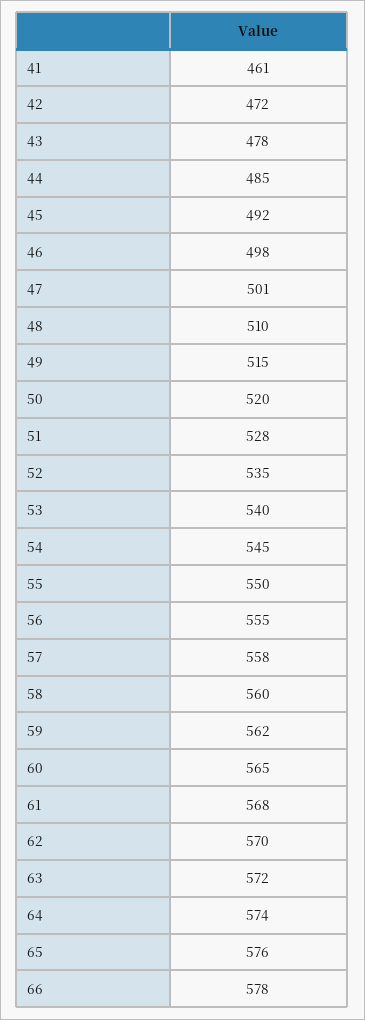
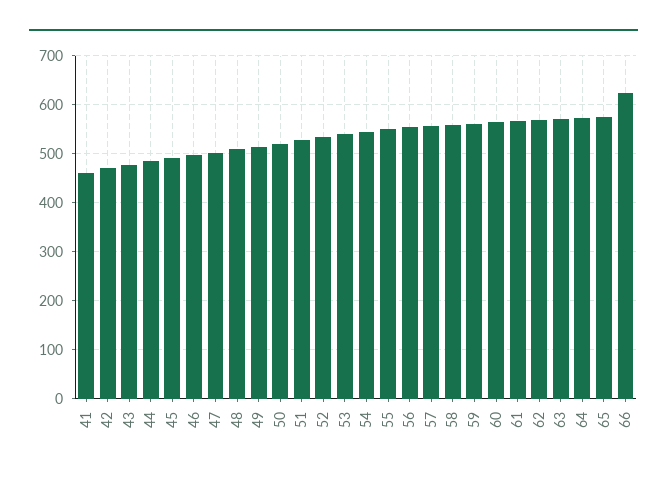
  {
    "41": 461,
    "42": 472,
    "43": 478,
    "44": 485,
    "45": 492,
    "46": 498,
    "47": 501,
    "48": 510,
    "49": 515,
    "50": 520,
    "51": 528,
    "52": 535,
    "53": 540,
    "54": 545,
    "55": 550,
    "56": 555,
    "57": 558,
    "58": 560,
    "59": 562,
    "60": 565,
    "61": 568,
    "62": 570,
    "63": 572,
    "64": 574,
    "65": 576,
-   "66": 578
+   "66": 620
  }

